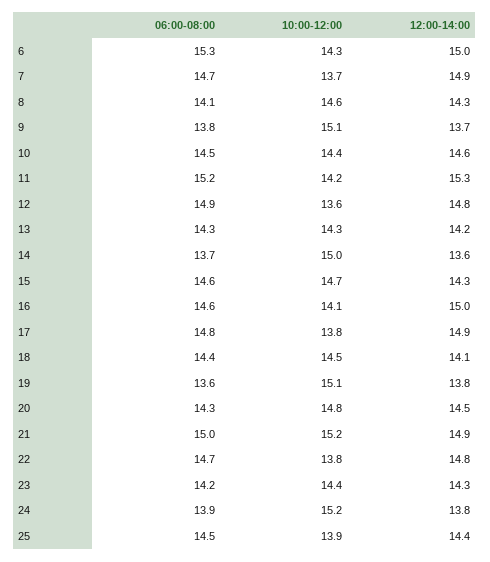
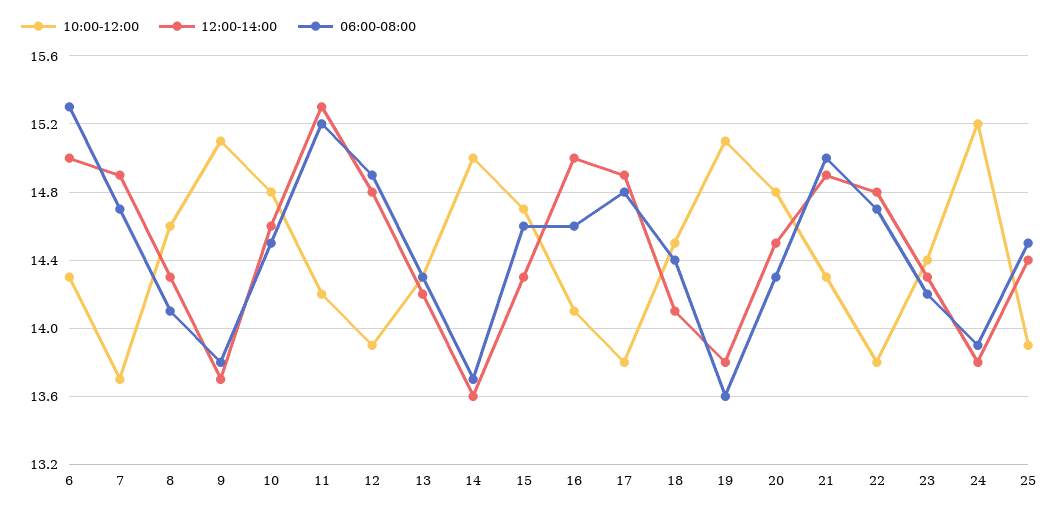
  {
    "06:00-08:00": {
      "6": 15.3,
      "7": 14.7,
      "8": 14.1,
      "9": 13.8,
      "10": 14.5,
      "11": 15.2,
      "12": 14.9,
      "13": 14.3,
      "14": 13.7,
      "15": 14.6,
      "16": 14.6,
      "17": 14.8,
      "18": 14.4,
      "19": 13.6,
      "20": 14.3,
      "21": 15,
      "22": 14.7,
      "23": 14.2,
      "24": 13.9,
      "25": 14.5
    },
    "10:00-12:00": {
      "6": 14.3,
      "7": 13.7,
      "8": 14.6,
      "9": 15.1,
-     "10": 14.4,
+     "10": 14.8,
      "11": 14.2,
-     "12": 13.6,
+     "12": 13.9,
      "13": 14.3,
      "14": 15,
      "15": 14.7,
      "16": 14.1,
      "17": 13.8,
      "18": 14.5,
      "19": 15.1,
      "20": 14.8,
-     "21": 15.2,
+     "21": 14.3,
      "22": 13.8,
      "23": 14.4,
      "24": 15.2,
      "25": 13.9
    },
    "12:00-14:00": {
      "6": 15,
      "7": 14.9,
      "8": 14.3,
      "9": 13.7,
      "10": 14.6,
      "11": 15.3,
      "12": 14.8,
      "13": 14.2,
      "14": 13.6,
      "15": 14.3,
      "16": 15,
      "17": 14.9,
      "18": 14.1,
      "19": 13.8,
      "20": 14.5,
      "21": 14.9,
      "22": 14.8,
      "23": 14.3,
      "24": 13.8,
      "25": 14.4
    }
  }

